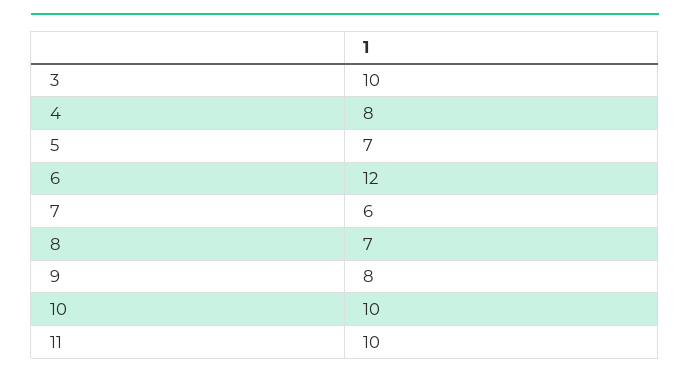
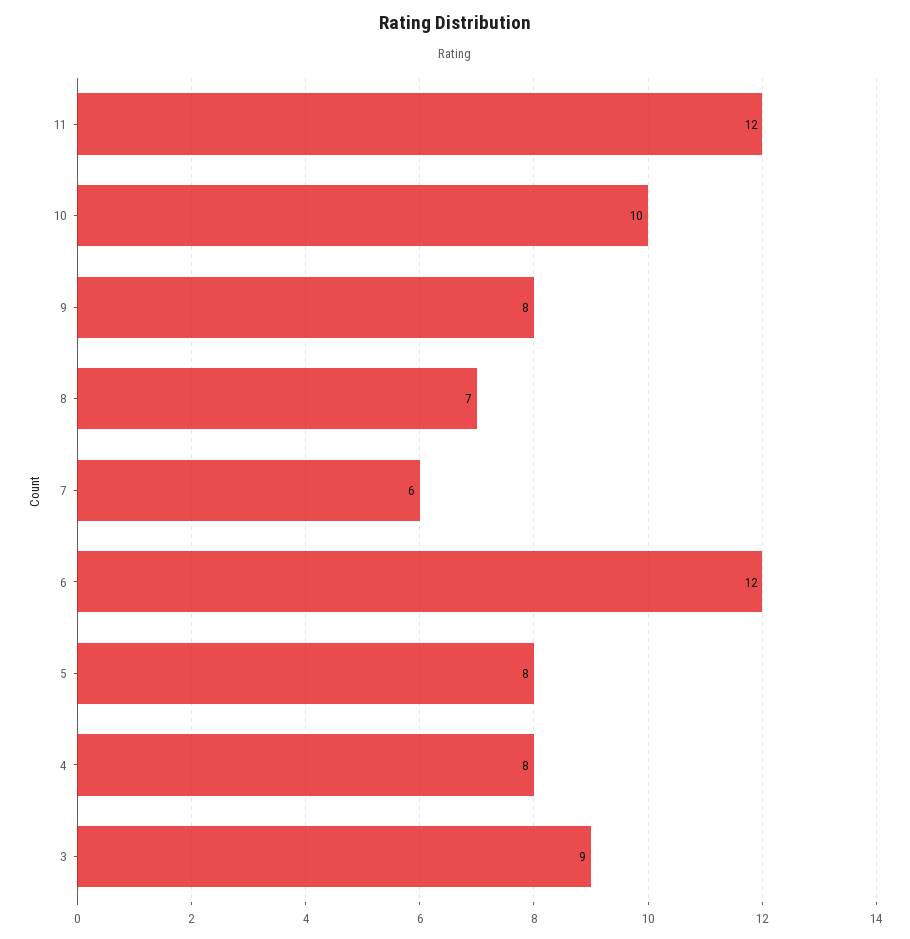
  {
-   "3": 10,
+   "3": 9,
    "4": 8,
-   "5": 7,
+   "5": 8,
    "6": 12,
    "7": 6,
    "8": 7,
    "9": 8,
    "10": 10,
-   "11": 10
+   "11": 12
  }

